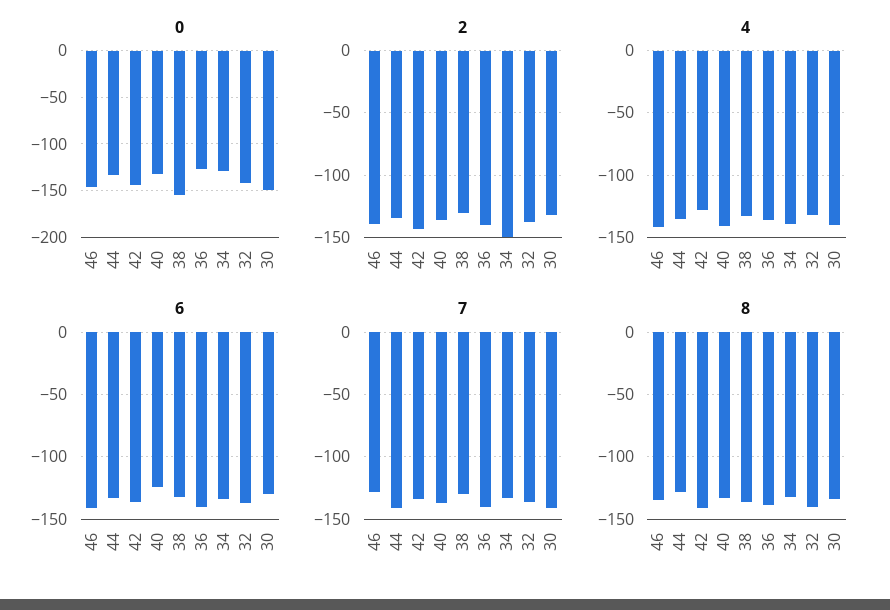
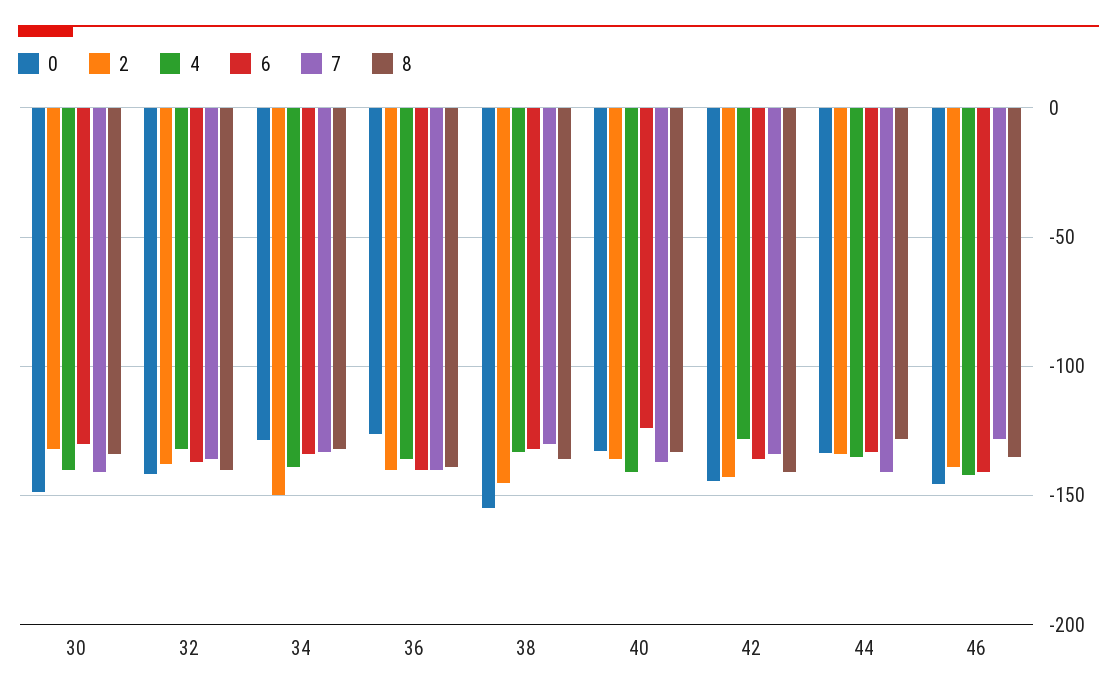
  {
    "0": {
      "46": -145,
      "44": -135,
      "42": -145,
      "40": -135,
      "38": -155,
      "36": -125,
      "34": -130,
      "32": -140,
      "30": -150
    },
    "2": {
      "46": -140,
      "44": -135,
      "42": -145,
      "40": -135,
-     "38": -130,
+     "38": -145,
      "36": -140,
      "34": -150,
      "32": -140,
      "30": -130
    },
    "4": {
      "46": -140,
      "44": -135,
      "42": -130,
      "40": -140,
      "38": -135,
      "36": -135,
      "34": -140,
      "32": -130,
      "30": -140
    },
    "6": {
      "46": -140,
      "44": -135,
      "42": -135,
      "40": -125,
      "38": -130,
      "36": -140,
      "34": -135,
      "32": -135,
      "30": -130
    },
    "7": {
      "46": -130,
      "44": -140,
      "42": -135,
      "40": -135,
      "38": -130,
      "36": -140,
      "34": -135,
      "32": -135,
      "30": -140
    },
    "8": {
      "46": -135,
      "44": -130,
      "42": -140,
      "40": -135,
      "38": -135,
      "36": -140,
      "34": -130,
      "32": -140,
      "30": -135
    }
  }

